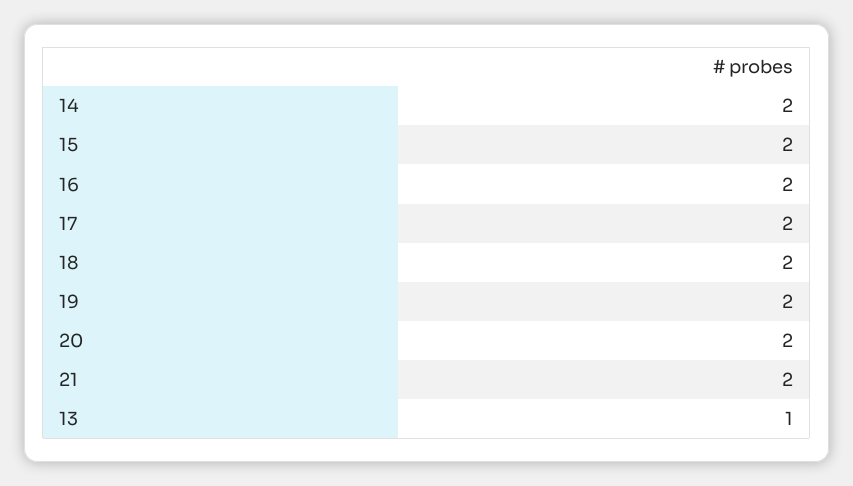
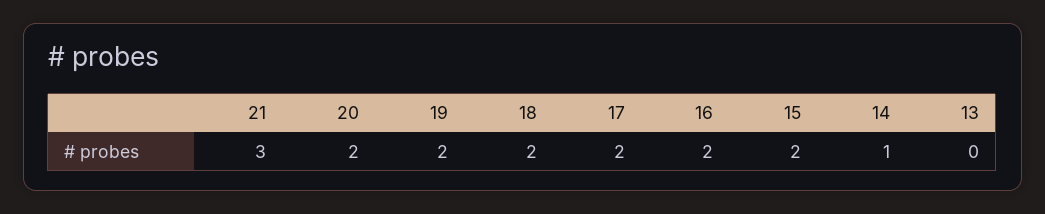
  {
-   "14": 2,
+   "14": 1,
    "15": 2,
    "16": 2,
    "17": 2,
    "18": 2,
    "19": 2,
    "20": 2,
-   "21": 2,
+   "21": 3,
-   "13": 1
+   "13": 0
  }

